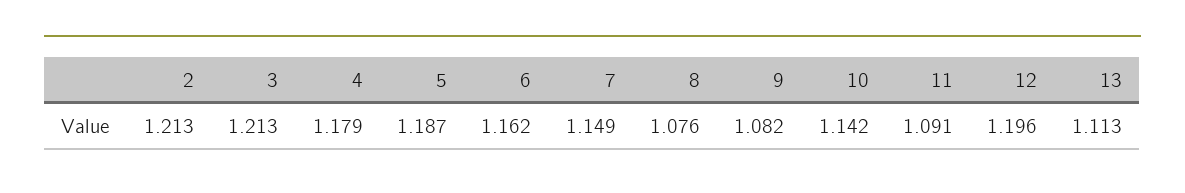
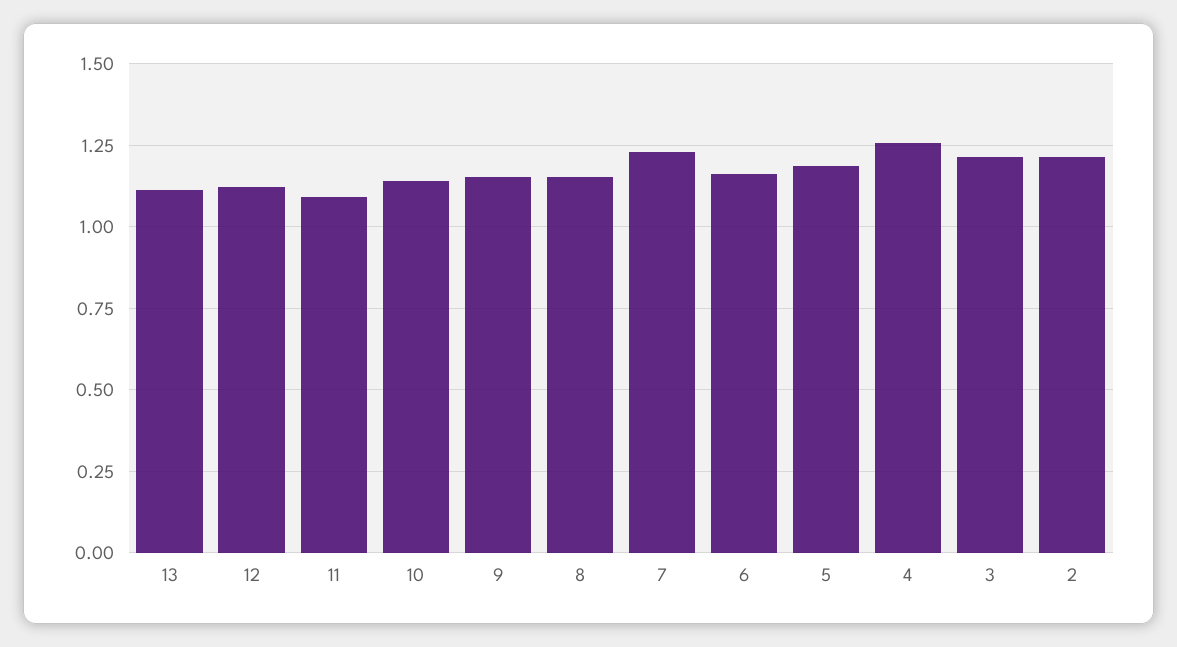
  {
    "2": 1.213,
    "3": 1.213,
-   "4": 1.179,
+   "4": 1.25,
    "5": 1.187,
    "6": 1.162,
-   "7": 1.149,
+   "7": 1.225,
-   "8": 1.076,
+   "8": 1.15,
-   "9": 1.082,
+   "9": 1.15,
    "10": 1.142,
    "11": 1.091,
-   "12": 1.196,
+   "12": 1.125,
    "13": 1.113
  }

